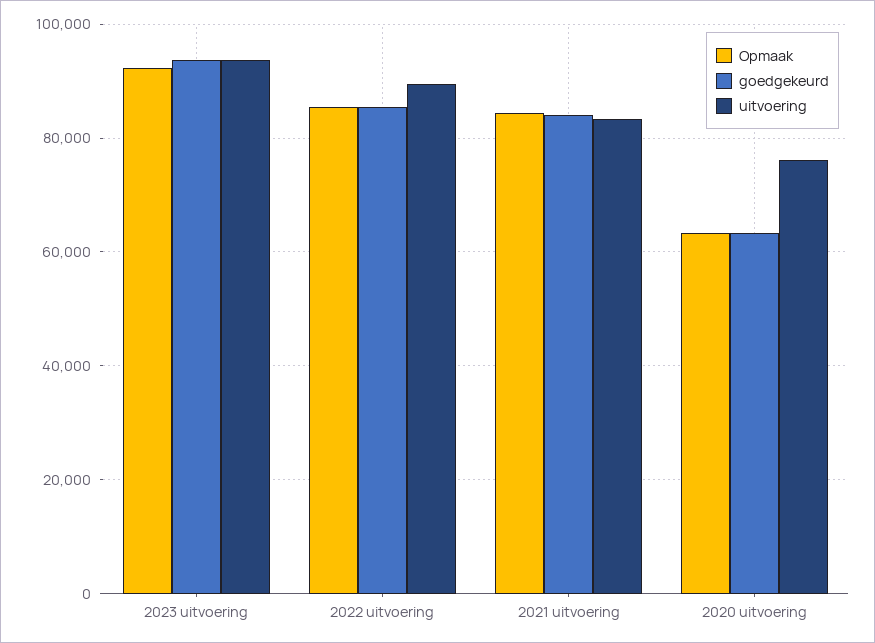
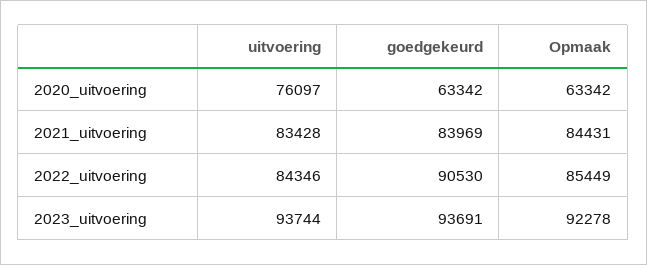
  {
    "Opmaak": {
      "2023 uitvoering": 92278,
      "2022 uitvoering": 85449,
      "2021 uitvoering": 84431,
      "2020 uitvoering": 63342
    },
    "goedgekeurd": {
      "2023 uitvoering": 93691,
-     "2022 uitvoering": 86000,
+     "2022 uitvoering": 90530,
      "2021 uitvoering": 83969,
      "2020 uitvoering": 63342
    },
    "uitvoering": {
      "2023 uitvoering": 93744,
-     "2022 uitvoering": 90000,
+     "2022 uitvoering": 84346,
      "2021 uitvoering": 83428,
      "2020 uitvoering": 76097
    }
  }

